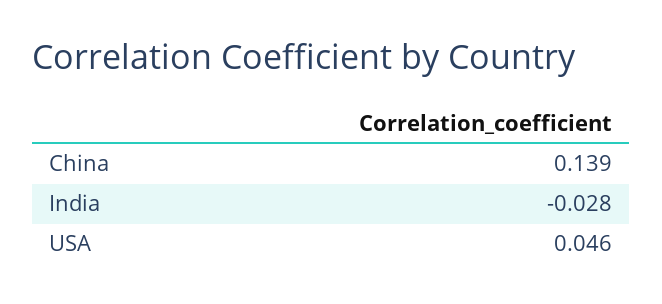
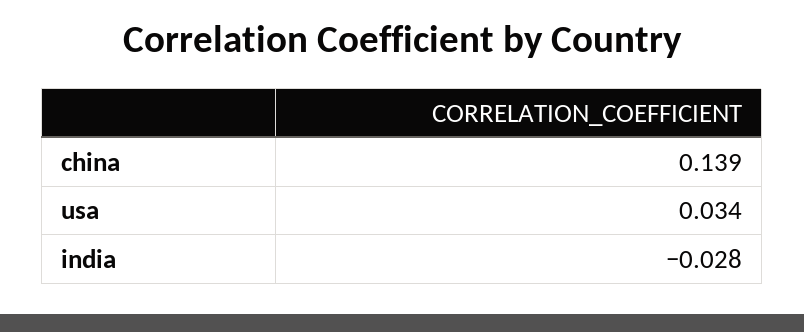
  {
    "China": 0.139,
    "India": -0.028,
-   "USA": 0.046
+   "USA": 0.034
  }

